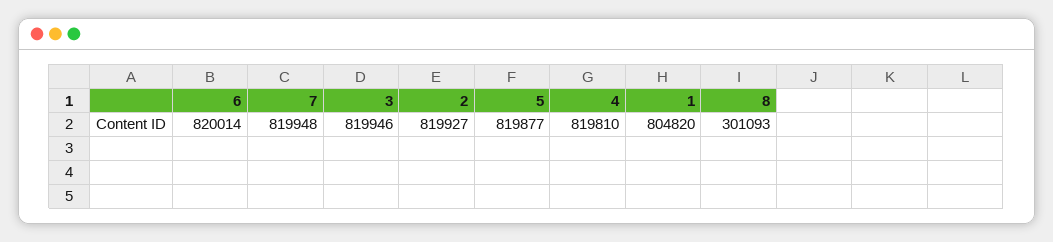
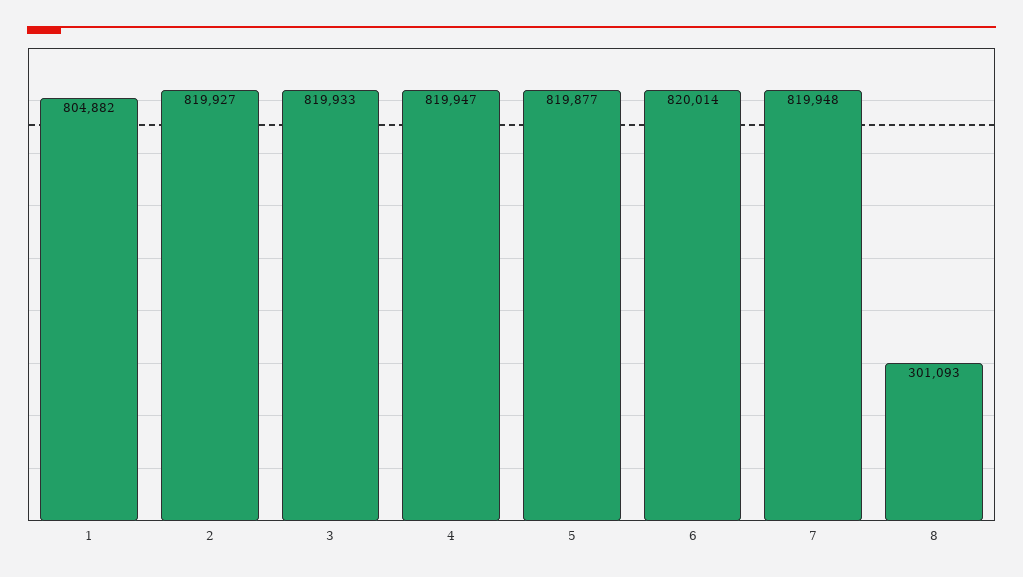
  {
    "6": 820014,
    "7": 819948,
-   "3": 819946,
+   "3": 819933,
    "2": 819927,
    "5": 819877,
-   "4": 819810,
+   "4": 819947,
-   "1": 804820,
+   "1": 804882,
    "8": 301093
  }

